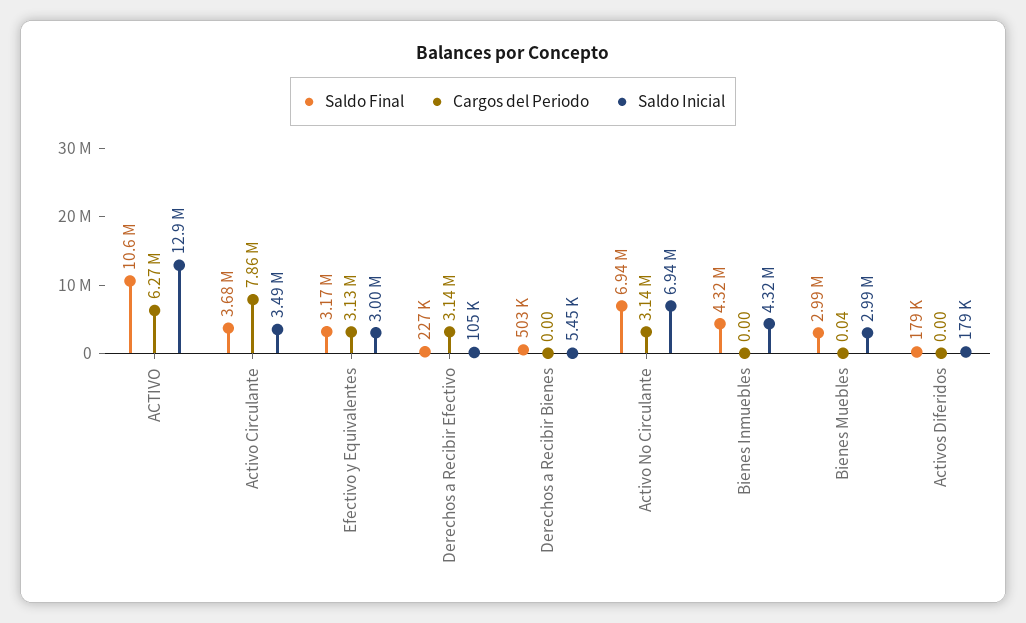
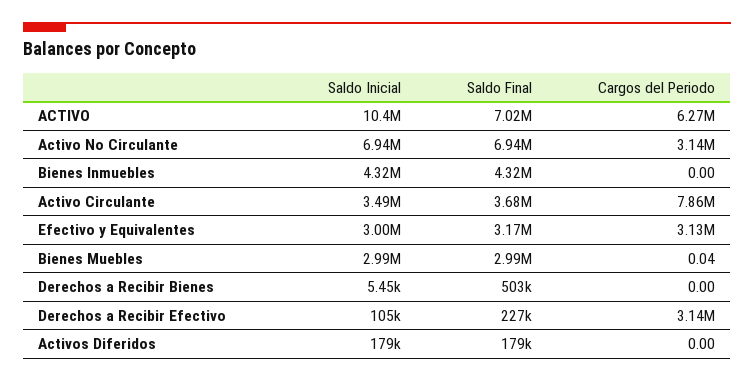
  {
    "Saldo Final": {
-     "ACTIVO": 10600000,
+     "ACTIVO": 7020000,
      "Activo Circulante": 3680000,
      "Efectivo y Equivalentes": 3170000,
      "Derechos a Recibir Efectivo": 227000,
      "Derechos a Recibir Bienes": 503000,
      "Activo No Circulante": 6940000,
      "Bienes Inmuebles": 4320000,
      "Bienes Muebles": 2990000,
      "Activos Diferidos": 179000
    },
    "Cargos del Periodo": {
      "ACTIVO": 6270000,
      "Activo Circulante": 7860000,
      "Efectivo y Equivalentes": 3130000,
      "Derechos a Recibir Efectivo": 3140000,
      "Derechos a Recibir Bienes": 0,
      "Activo No Circulante": 3140000,
      "Bienes Inmuebles": 0,
      "Bienes Muebles": 0.04,
      "Activos Diferidos": 0
    },
    "Saldo Inicial": {
-     "ACTIVO": 12900000,
+     "ACTIVO": 10400000,
      "Activo Circulante": 3490000,
      "Efectivo y Equivalentes": 3000000,
      "Derechos a Recibir Efectivo": 105000,
      "Derechos a Recibir Bienes": 5450,
      "Activo No Circulante": 6940000,
      "Bienes Inmuebles": 4320000,
      "Bienes Muebles": 2990000,
      "Activos Diferidos": 179000
    }
  }

